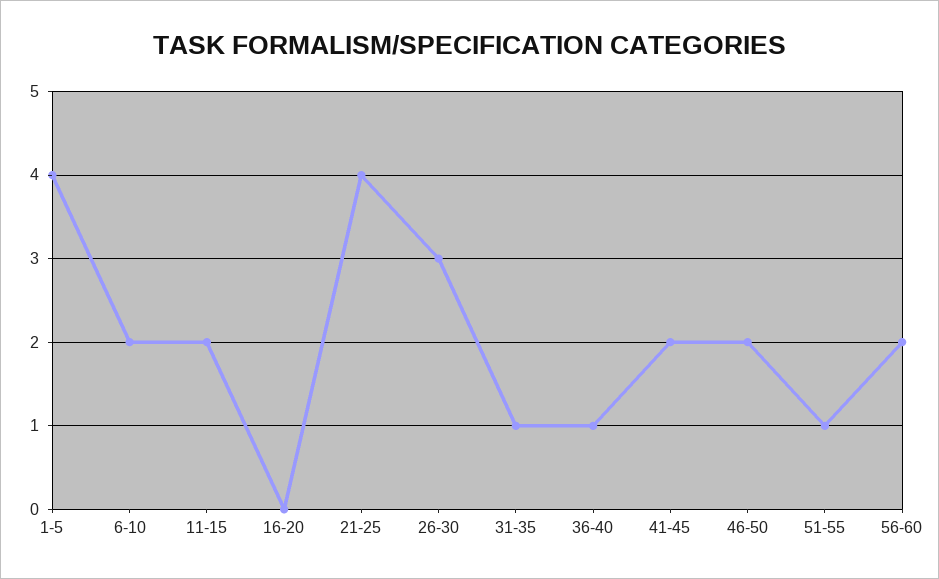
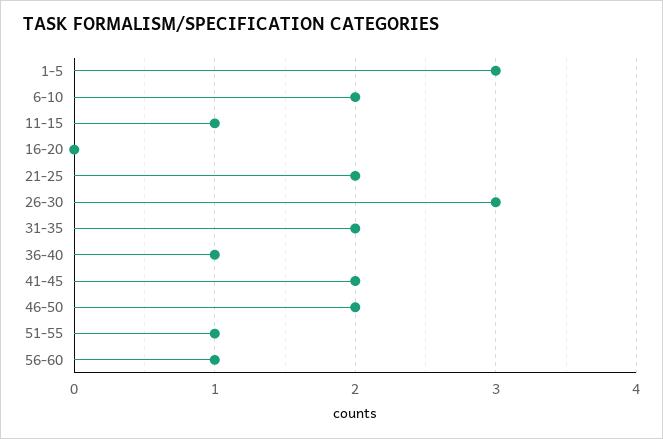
  {
-   "1-5": 4,
+   "1-5": 3,
    "6-10": 2,
-   "11-15": 2,
+   "11-15": 1,
    "16-20": 0,
-   "21-25": 4,
+   "21-25": 2,
    "26-30": 3,
-   "31-35": 1,
+   "31-35": 2,
    "36-40": 1,
    "41-45": 2,
    "46-50": 2,
    "51-55": 1,
-   "56-60": 2
+   "56-60": 1
  }

